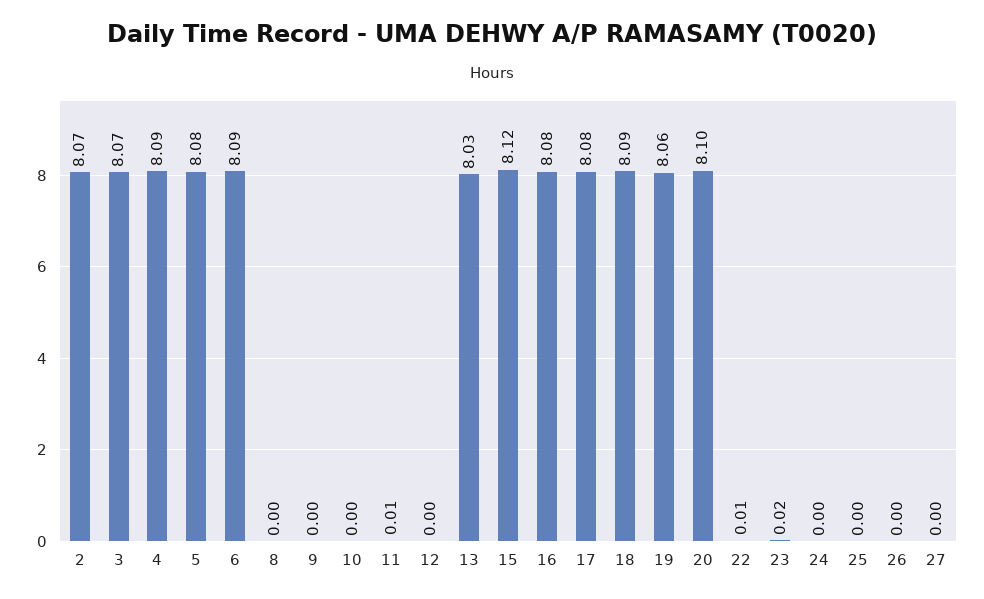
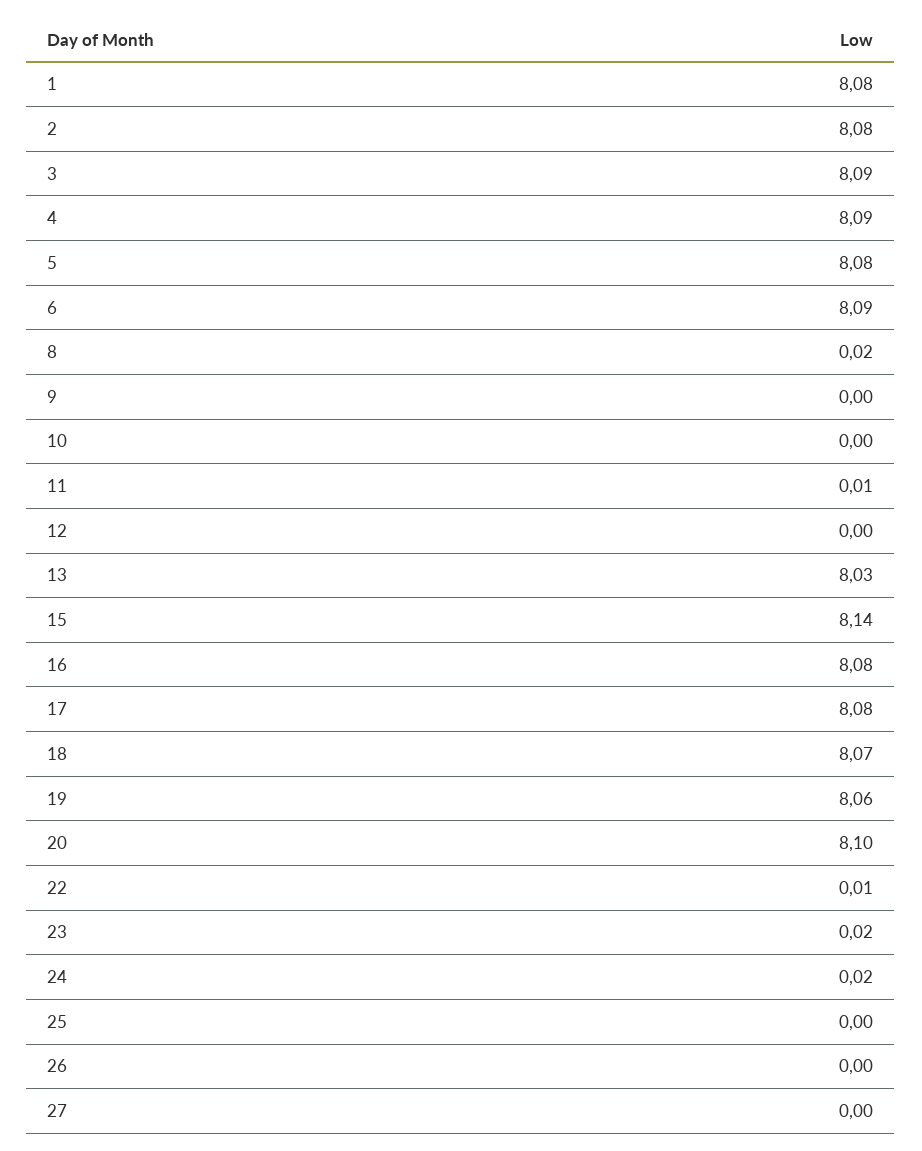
  {
-   "2": 8.07,
+   "2": 8.08,
-   "3": 8.07,
+   "3": 8.09,
    "4": 8.09,
    "5": 8.08,
    "6": 8.09,
-   "8": 0,
+   "8": 0.02,
    "9": 0,
    "10": 0,
    "11": 0.01,
    "12": 0,
    "13": 8.03,
-   "15": 8.12,
+   "15": 8.14,
    "16": 8.08,
    "17": 8.08,
-   "18": 8.09,
+   "18": 8.07,
    "19": 8.06,
    "20": 8.1,
    "22": 0.01,
    "23": 0.02,
-   "24": 0,
+   "24": 0.02,
    "25": 0,
    "26": 0,
-   "27": 0
+   "27": 0,
+   "1": 8.08
  }

